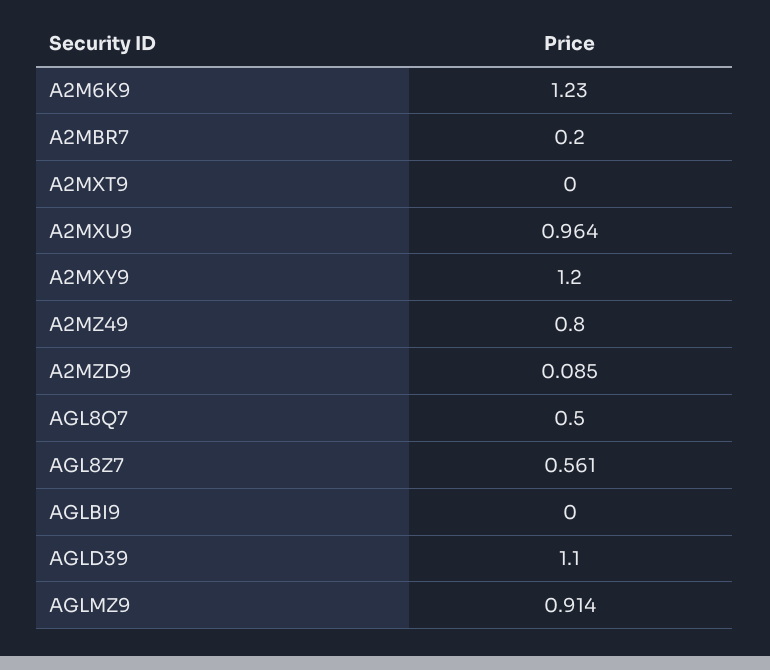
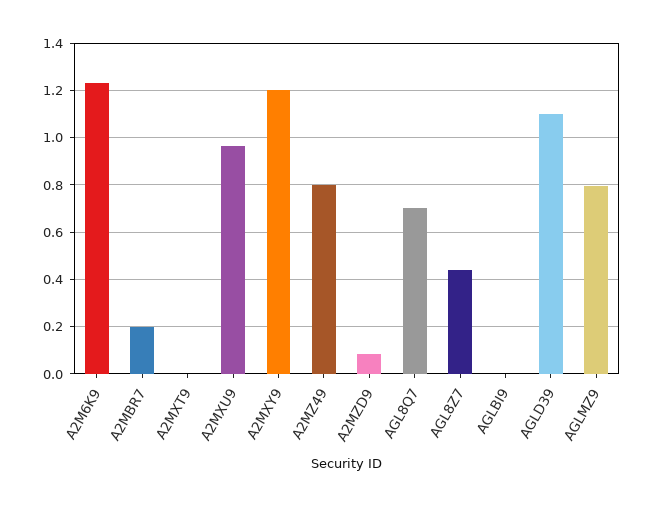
  {
    "A2M6K9": 1.23,
    "A2MBR7": 0.2,
    "A2MXT9": 0,
    "A2MXU9": 0.964,
    "A2MXY9": 1.2,
    "A2MZ49": 0.8,
    "A2MZD9": 0.085,
-   "AGL8Q7": 0.5,
+   "AGL8Q7": 0.7,
-   "AGL8Z7": 0.561,
+   "AGL8Z7": 0.45,
    "AGLBI9": 0,
    "AGLD39": 1.1,
-   "AGLMZ9": 0.914
+   "AGLMZ9": 0.8
  }

